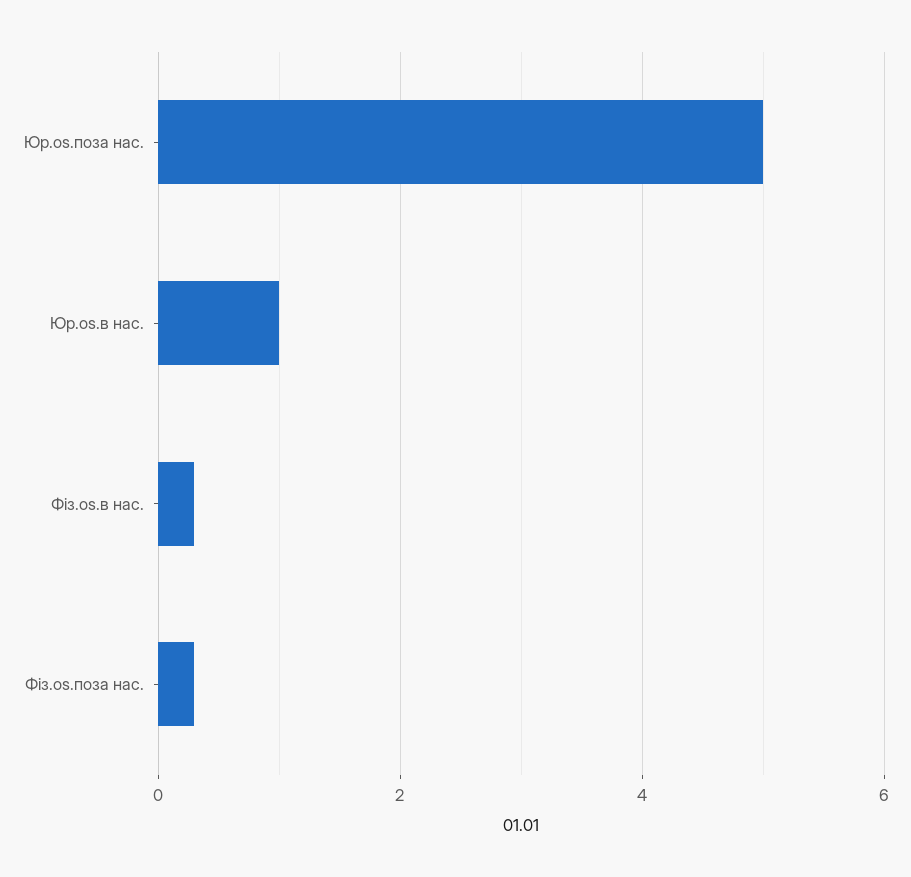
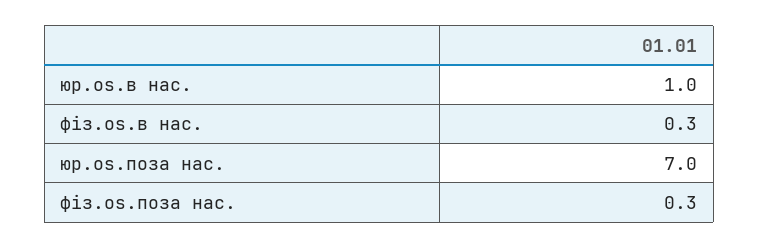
  {
-   "Юр.os.поза нас.": 5,
+   "Юр.os.поза нас.": 7,
    "Юр.os.в нас.": 1,
    "Фіз.os.в нас.": 0.3,
    "Фіз.os.поза нас.": 0.3
  }

